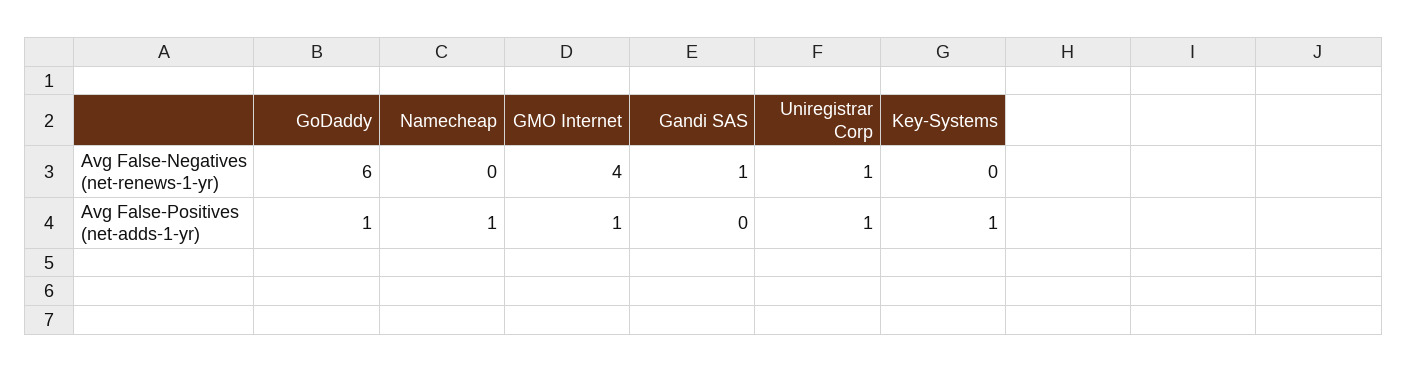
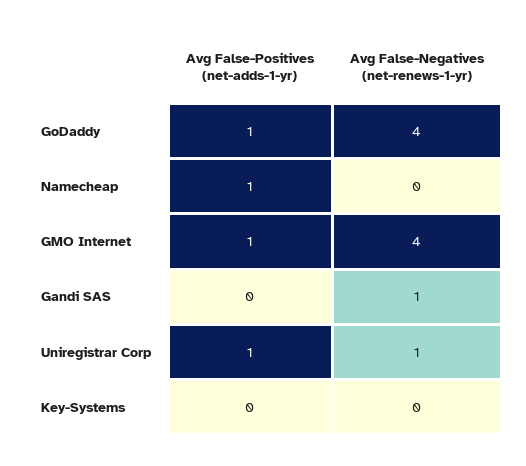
  {
    "GoDaddy": {
-     "Avg False-Negatives (net-renews-1-yr)": 6,
+     "Avg False-Negatives (net-renews-1-yr)": 4,
      "Avg False-Positives (net-adds-1-yr)": 1
    },
    "Namecheap": {
      "Avg False-Negatives (net-renews-1-yr)": 0,
      "Avg False-Positives (net-adds-1-yr)": 1
    },
    "GMO Internet": {
      "Avg False-Negatives (net-renews-1-yr)": 4,
      "Avg False-Positives (net-adds-1-yr)": 1
    },
    "Gandi SAS": {
      "Avg False-Negatives (net-renews-1-yr)": 1,
      "Avg False-Positives (net-adds-1-yr)": 0
    },
    "Uniregistrar Corp": {
      "Avg False-Negatives (net-renews-1-yr)": 1,
      "Avg False-Positives (net-adds-1-yr)": 1
    },
    "Key-Systems": {
      "Avg False-Negatives (net-renews-1-yr)": 0,
-     "Avg False-Positives (net-adds-1-yr)": 1
+     "Avg False-Positives (net-adds-1-yr)": 0
    }
  }

